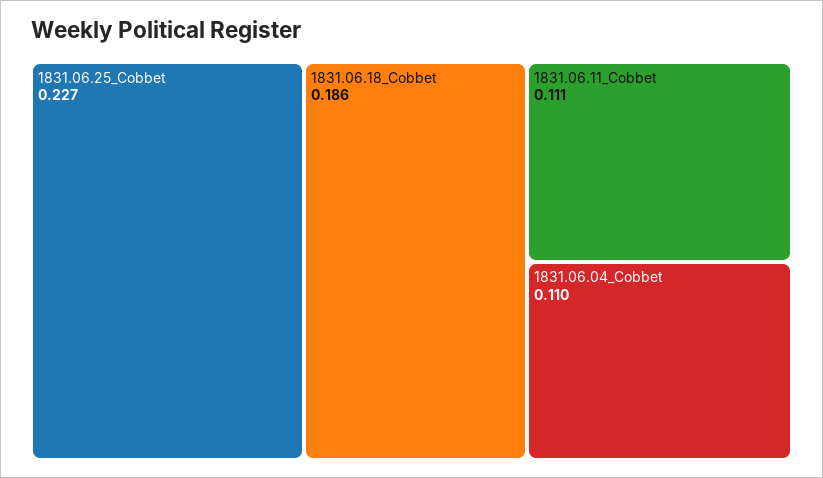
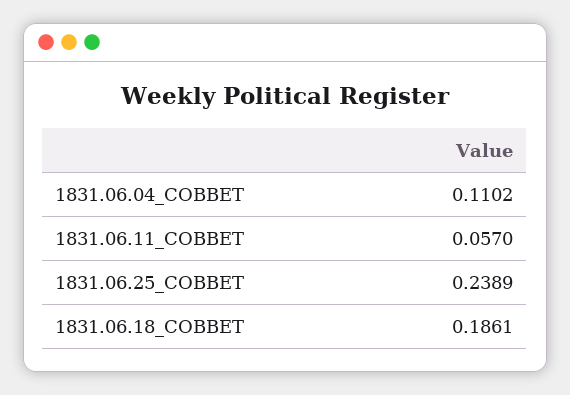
  {
-   "1831.06.25_Cobbet": 0.227,
+   "1831.06.25_Cobbet": 0.2389,
    "1831.06.18_Cobbet": 0.1861,
-   "1831.06.11_Cobbet": 0.111,
+   "1831.06.11_Cobbet": 0.057,
    "1831.06.04_Cobbet": 0.1102
  }

